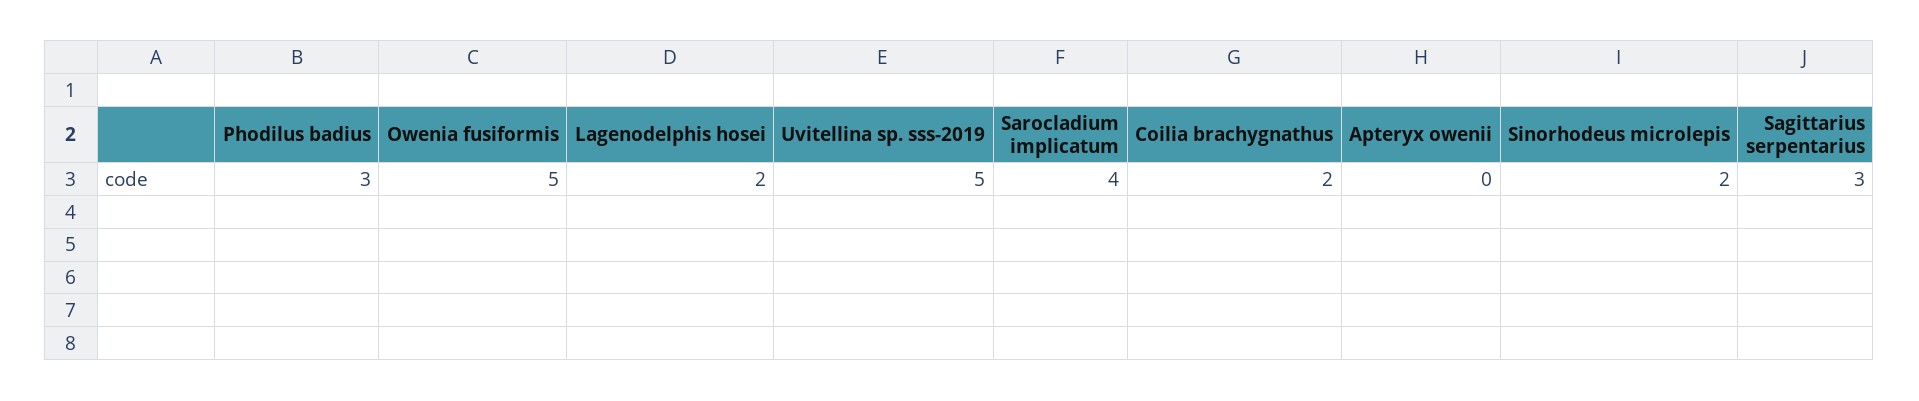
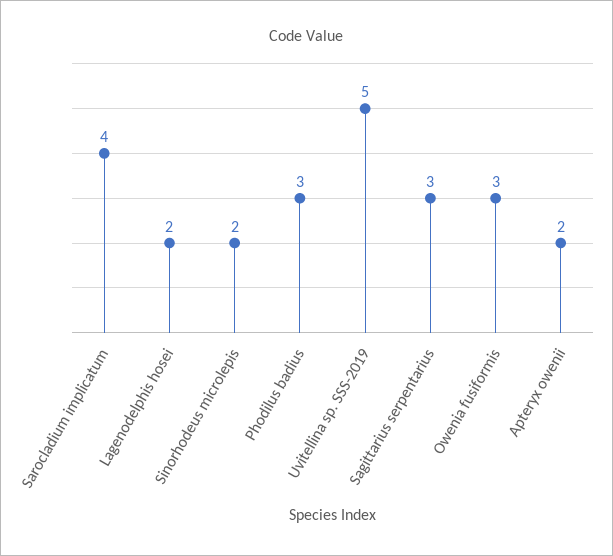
  {
    "Phodilus badius": 3,
-   "Owenia fusiformis": 5,
+   "Owenia fusiformis": 3,
    "Lagenodelphis hosei": 2,
    "Uvitellina sp. sss-2019": 5,
    "Sarocladium implicatum": 4,
-   "Coilia brachygnathus": 2,
-   "Apteryx owenii": 0,
+   "Apteryx owenii": 2,
    "Sinorhodeus microlepis": 2,
    "Sagittarius serpentarius": 3
  }

